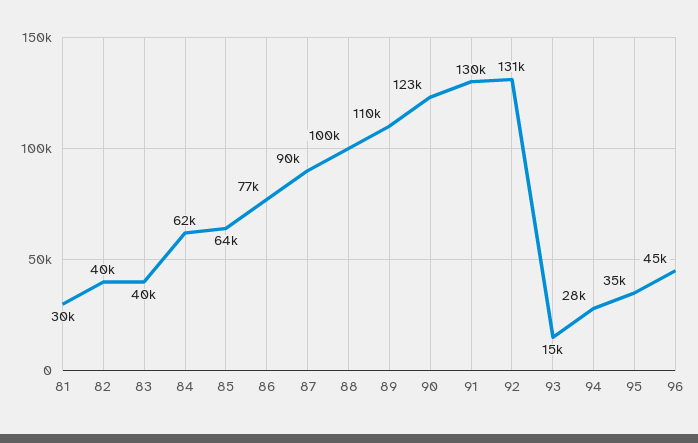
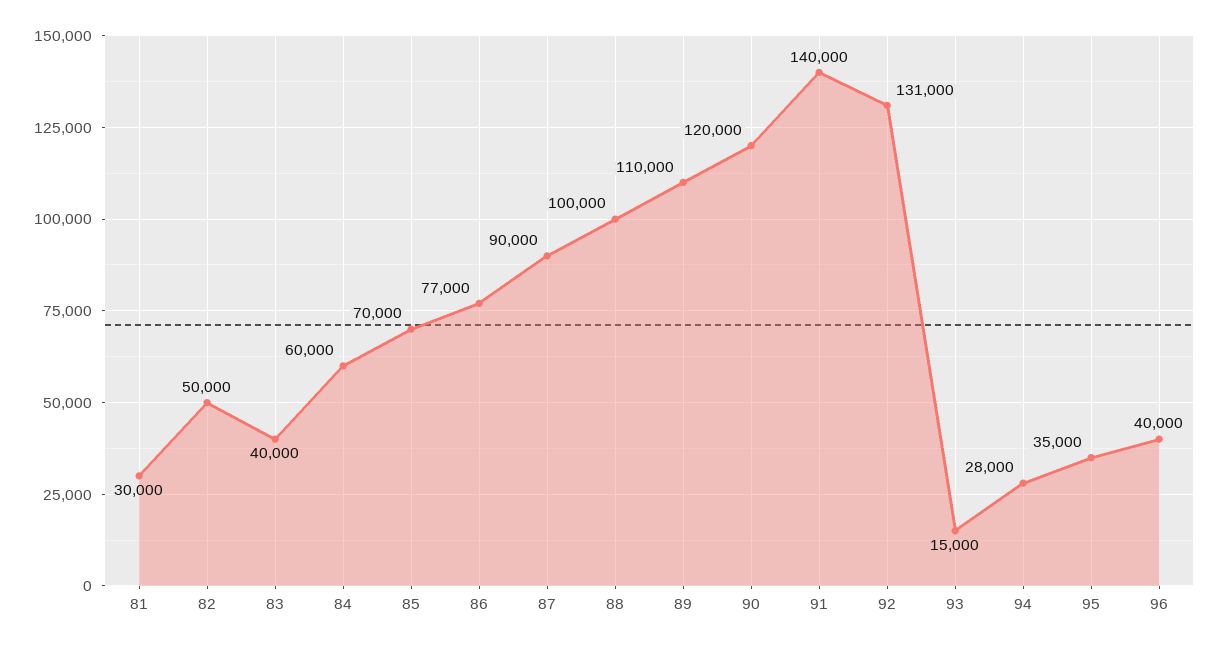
  {
    "81": 30000,
-   "82": 40000,
+   "82": 50000,
    "83": 40000,
-   "84": 62000,
+   "84": 60000,
-   "85": 64000,
+   "85": 70000,
    "86": 77000,
    "87": 90000,
    "88": 100000,
    "89": 110000,
-   "90": 123000,
+   "90": 120000,
-   "91": 130000,
+   "91": 140000,
    "92": 131000,
    "93": 15000,
    "94": 28000,
    "95": 35000,
-   "96": 45000
+   "96": 40000
  }

